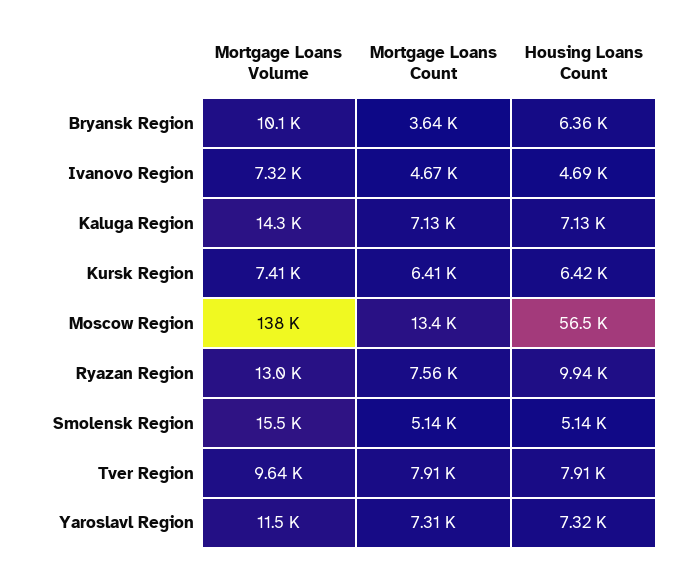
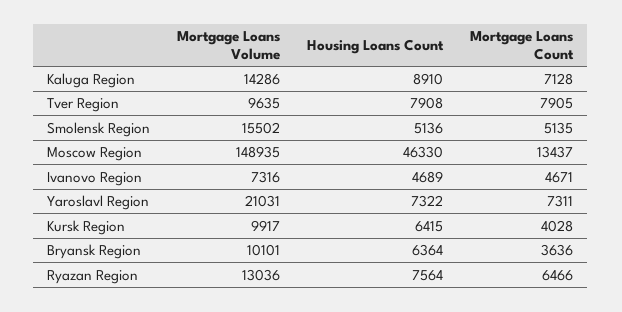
  {
    "Mortgage Loans Volume": {
      "Bryansk Region": 10101,
      "Ivanovo Region": 7316,
      "Kaluga Region": 14286,
-     "Kursk Region": 7410,
+     "Kursk Region": 9917,
-     "Moscow Region": 138000,
+     "Moscow Region": 148935,
      "Ryazan Region": 13036,
      "Smolensk Region": 15502,
      "Tver Region": 9635,
-     "Yaroslavl Region": 11500
+     "Yaroslavl Region": 21031
    },
    "Mortgage Loans Count": {
      "Bryansk Region": 3636,
      "Ivanovo Region": 4671,
      "Kaluga Region": 7128,
-     "Kursk Region": 6410,
+     "Kursk Region": 4028,
      "Moscow Region": 13437,
-     "Ryazan Region": 7560,
+     "Ryazan Region": 6466,
      "Smolensk Region": 5135,
      "Tver Region": 7905,
      "Yaroslavl Region": 7311
    },
    "Housing Loans Count": {
      "Bryansk Region": 6364,
      "Ivanovo Region": 4689,
-     "Kaluga Region": 7130,
+     "Kaluga Region": 8910,
      "Kursk Region": 6415,
-     "Moscow Region": 56500,
+     "Moscow Region": 46330,
-     "Ryazan Region": 9940,
+     "Ryazan Region": 7564,
      "Smolensk Region": 5136,
      "Tver Region": 7908,
      "Yaroslavl Region": 7322
    }
  }

